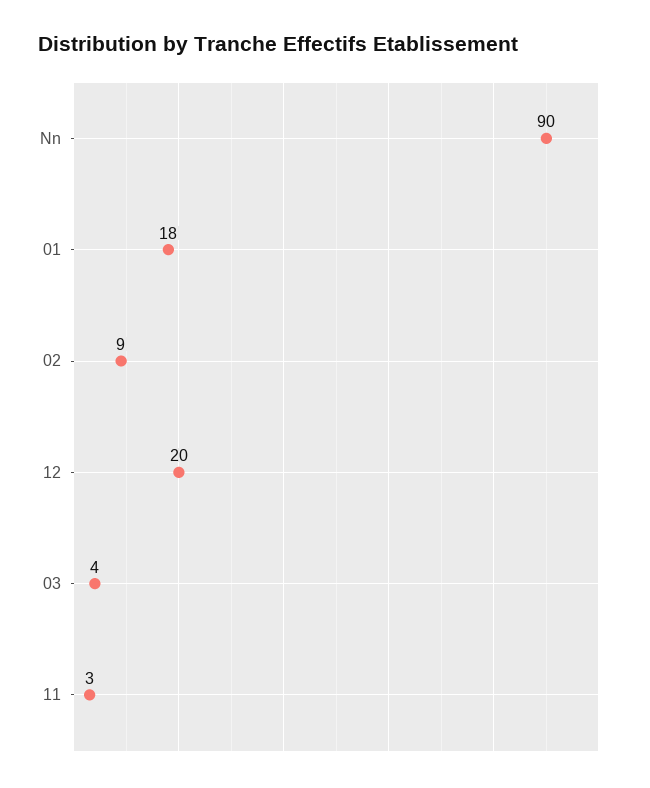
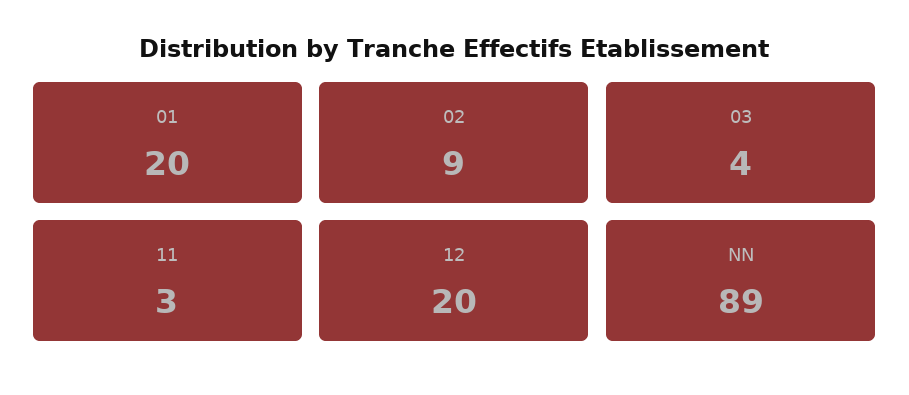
  {
-   "Nn": 90,
+   "Nn": 89,
-   "01": 18,
+   "01": 20,
    "02": 9,
    "12": 20,
    "03": 4,
    "11": 3
  }

